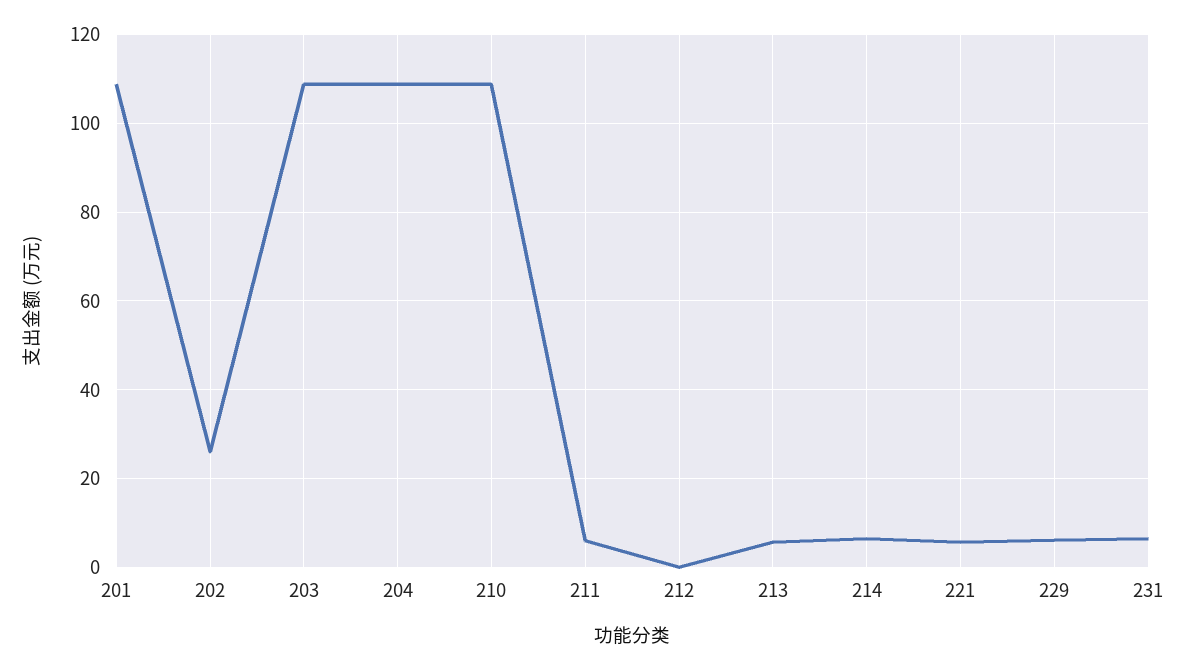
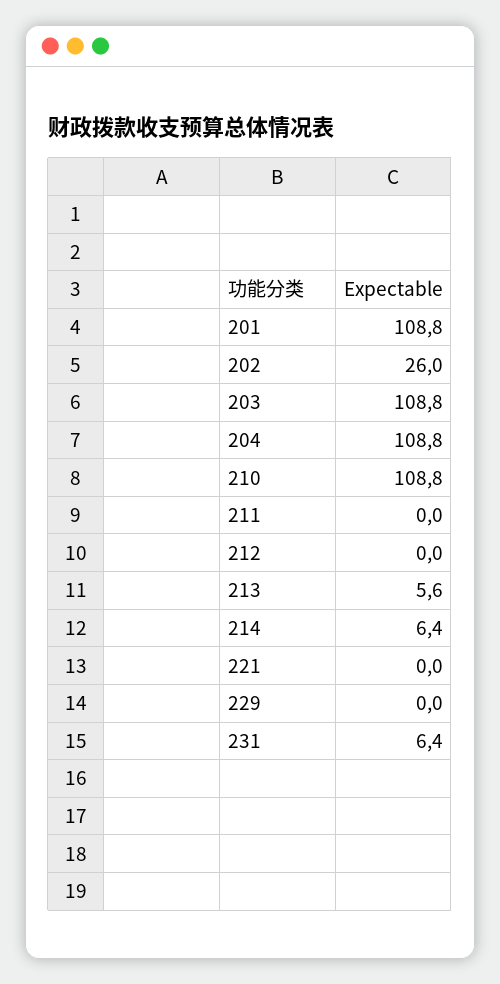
  {
    "201": 108.8,
    "202": 26,
    "203": 108.8,
    "204": 108.8,
    "210": 108.8,
-   "211": 6,
+   "211": 0,
    "212": 0,
    "213": 5.6,
    "214": 6.4,
-   "221": 6,
+   "221": 0,
-   "229": 6,
+   "229": 0,
    "231": 6.4
  }

